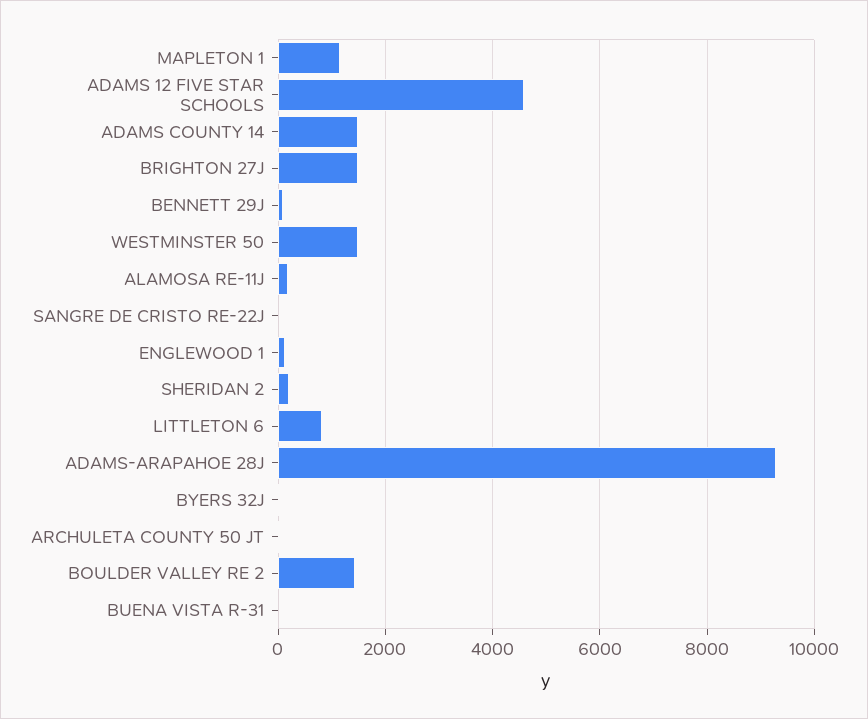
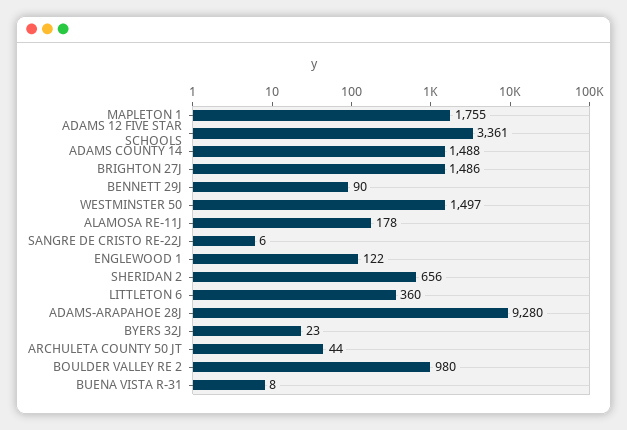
  {
-   "MAPLETON 1": 1200,
+   "MAPLETON 1": 1755,
-   "ADAMS 12 FIVE STAR SCHOOLS": 4600,
+   "ADAMS 12 FIVE STAR SCHOOLS": 3361,
    "ADAMS COUNTY 14": 1488,
    "BRIGHTON 27J": 1486,
    "BENNETT 29J": 90,
    "WESTMINSTER 50": 1497,
    "ALAMOSA RE-11J": 178,
    "SANGRE DE CRISTO RE-22J": 6,
    "ENGLEWOOD 1": 122,
-   "SHERIDAN 2": 200,
+   "SHERIDAN 2": 656,
-   "LITTLETON 6": 800,
+   "LITTLETON 6": 360,
    "ADAMS-ARAPAHOE 28J": 9280,
    "BYERS 32J": 23,
    "ARCHULETA COUNTY 50 JT": 44,
-   "BOULDER VALLEY RE 2": 1400,
+   "BOULDER VALLEY RE 2": 980,
    "BUENA VISTA R-31": 8
  }

